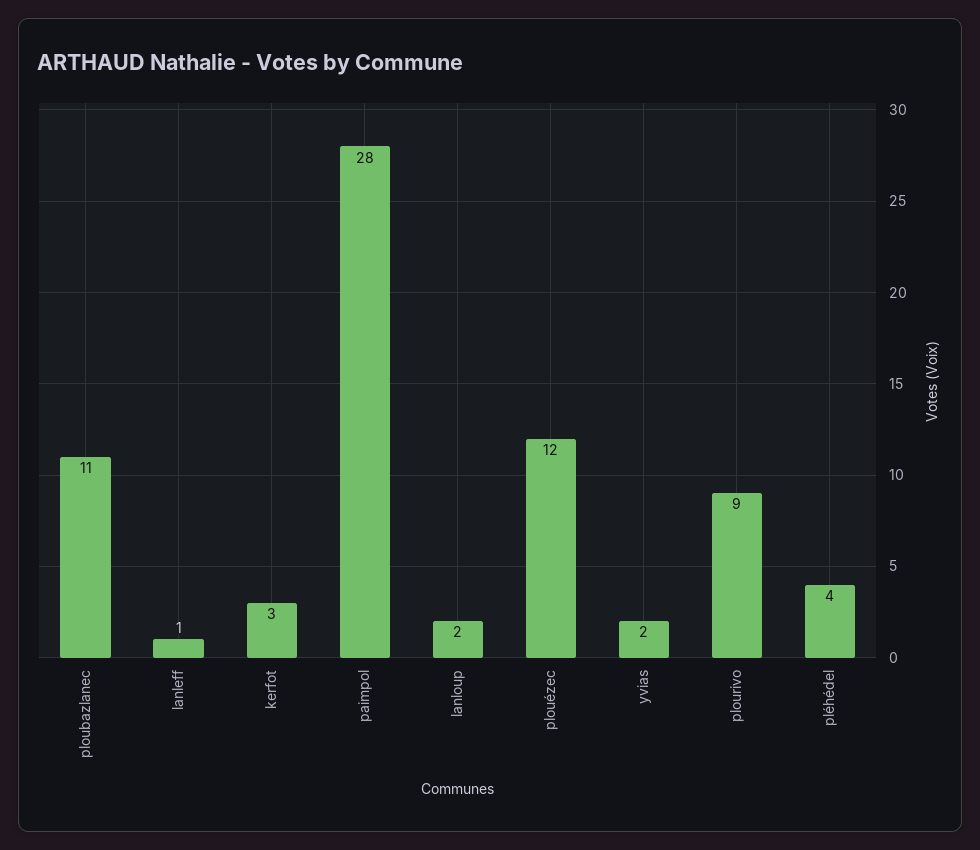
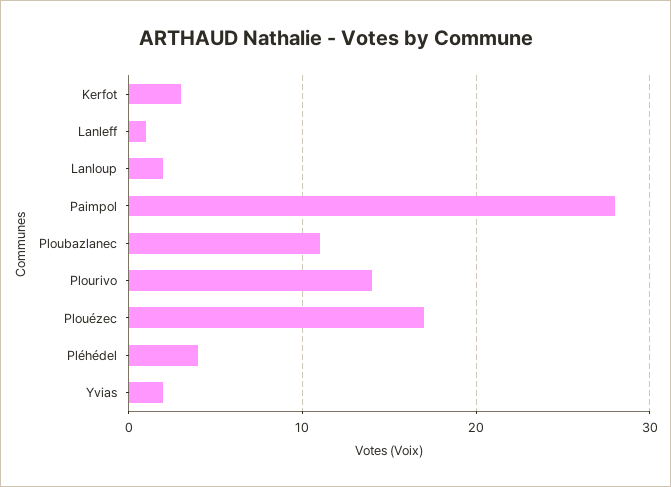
  {
    "ploubazlanec": 11,
    "lanleff": 1,
    "kerfot": 3,
    "paimpol": 28,
    "lanloup": 2,
-   "plouézec": 12,
+   "plouézec": 17,
    "yvias": 2,
-   "plourivo": 9,
+   "plourivo": 14,
    "pléhédel": 4
  }

